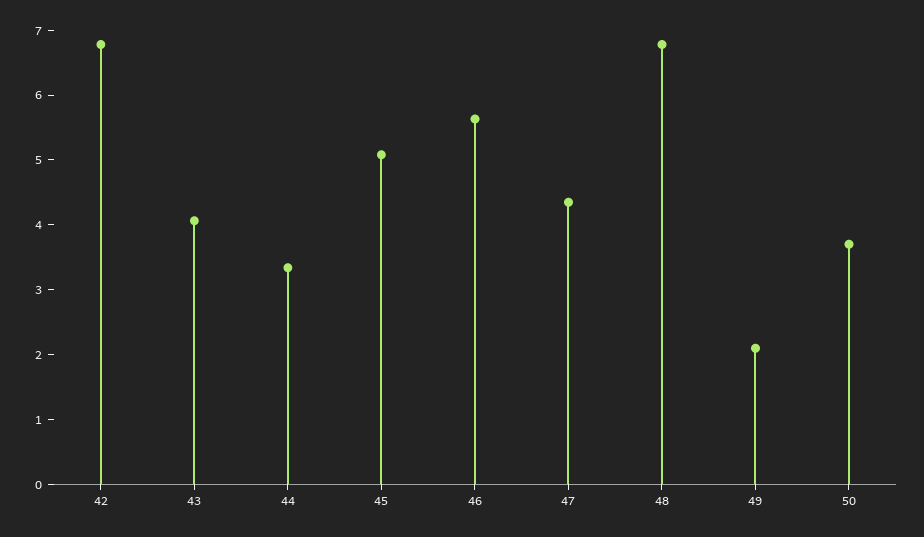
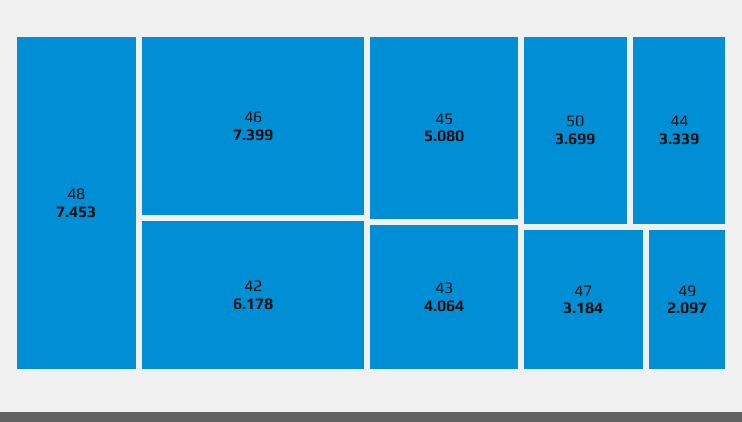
  {
-   "42": 6.8,
+   "42": 6.178,
    "43": 4.064,
    "44": 3.339,
    "45": 5.08,
-   "46": 5.6,
+   "46": 7.399,
-   "47": 4.4,
+   "47": 3.184,
-   "48": 6.8,
+   "48": 7.453,
    "49": 2.097,
    "50": 3.699
  }

